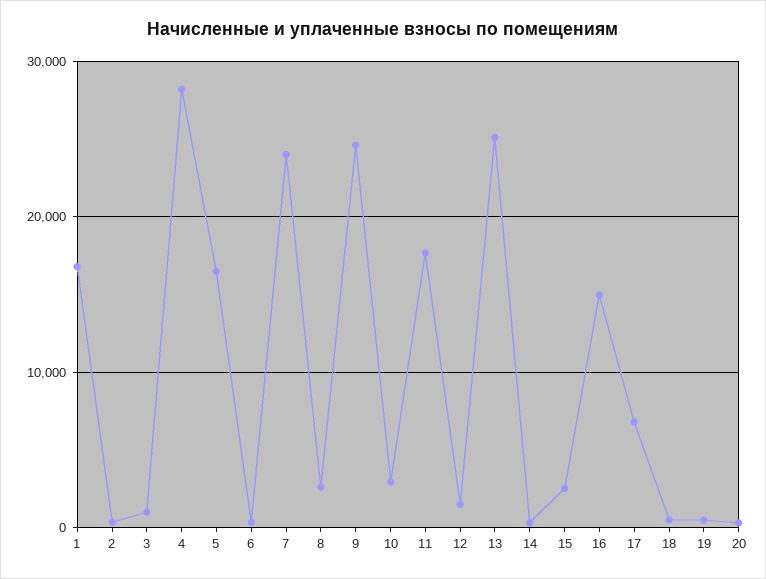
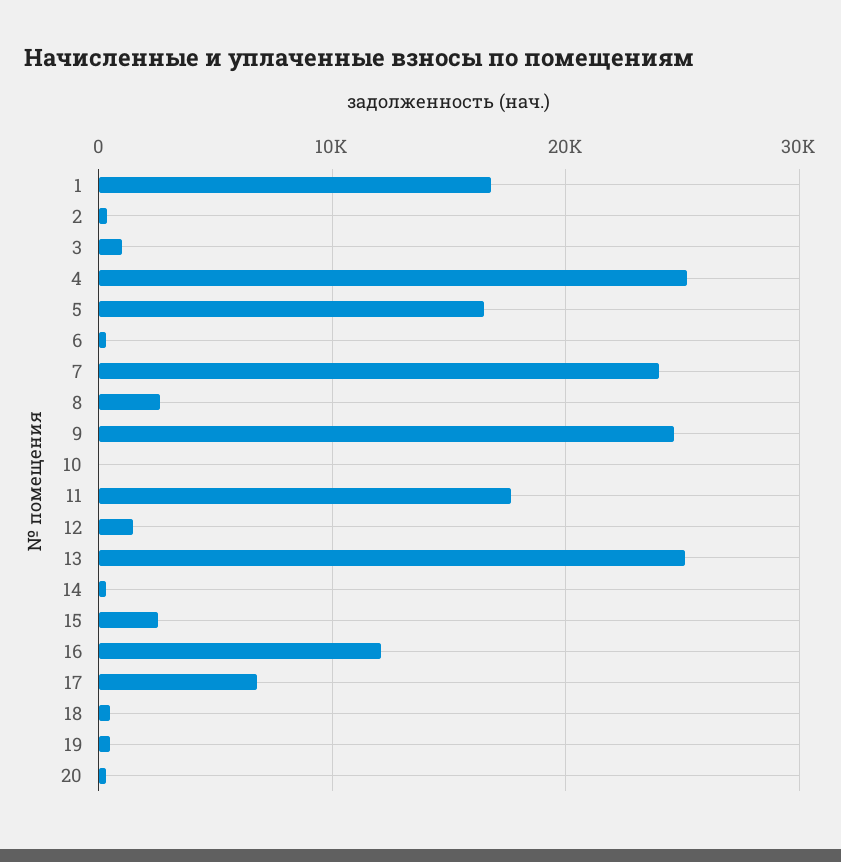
  {
    "1": 17000,
    "2": 0,
    "3": 1000,
-   "4": 28000,
+   "4": 25000,
    "5": 16000,
    "6": 0,
    "7": 24000,
    "8": 3000,
    "9": 25000,
-   "10": 3000,
+   "10": 0,
    "11": 18000,
    "12": 1000,
    "13": 25000,
    "14": 0,
    "15": 3000,
-   "16": 15000,
+   "16": 12000,
    "17": 7000,
    "18": 1000,
    "19": 0,
    "20": 0
  }

